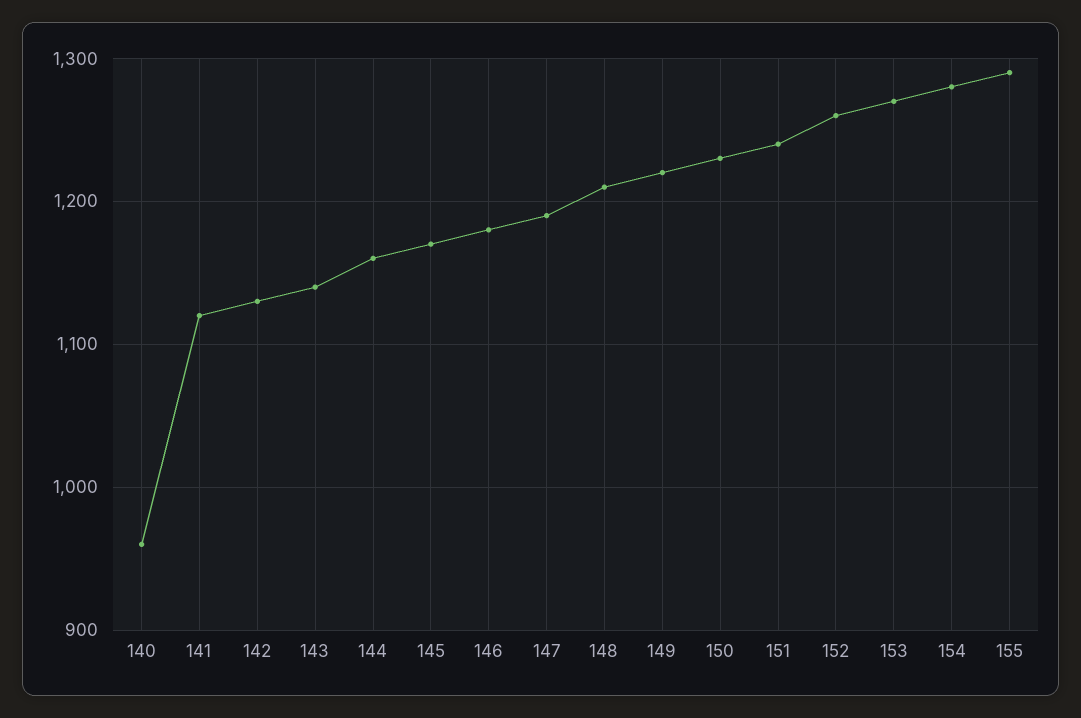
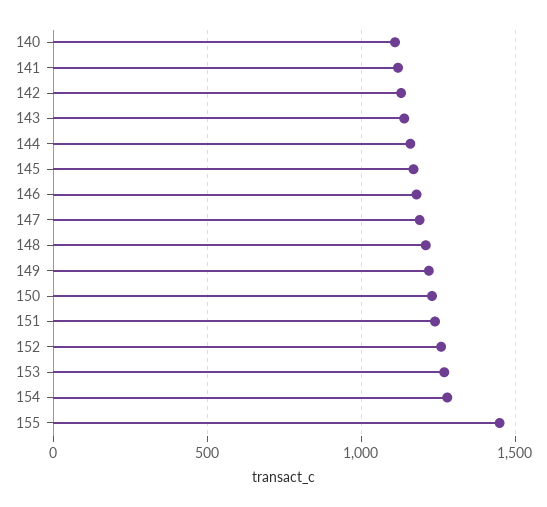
  {
-   "140": 960,
+   "140": 1100,
    "141": 1120,
    "142": 1130,
    "143": 1140,
    "144": 1160,
    "145": 1170,
    "146": 1180,
    "147": 1190,
    "148": 1210,
    "149": 1220,
    "150": 1230,
    "151": 1240,
    "152": 1260,
    "153": 1270,
    "154": 1280,
-   "155": 1290
+   "155": 1450
  }

